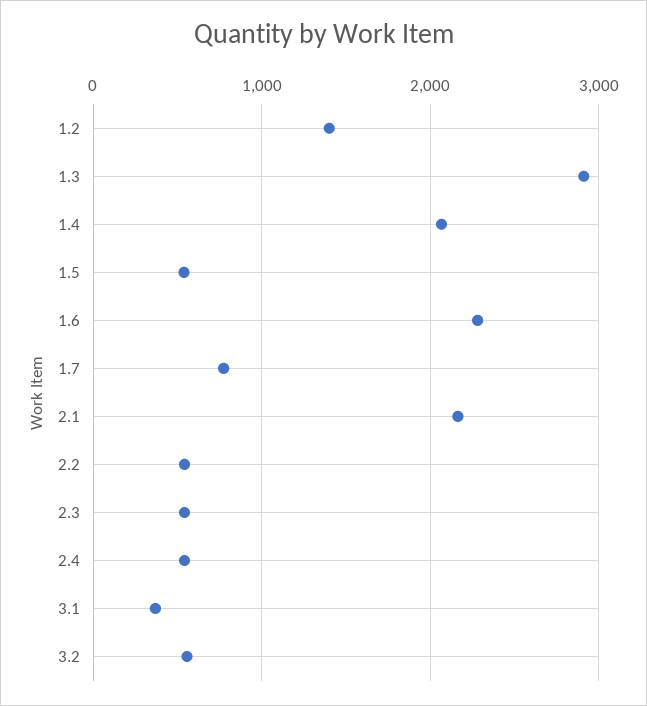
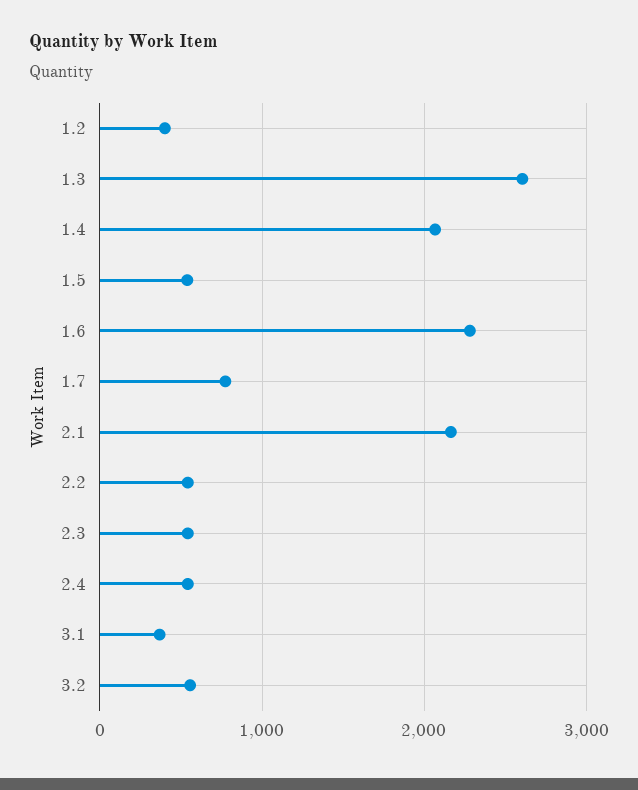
  {
-   "1.2": 1400,
+   "1.2": 400,
-   "1.3": 2900,
+   "1.3": 2600,
    "1.4": 2100,
    "1.5": 500,
    "1.6": 2300,
    "1.7": 800,
    "2.1": 2200,
    "2.2": 500,
    "2.3": 500,
    "2.4": 500,
    "3.1": 400,
    "3.2": 600
  }

